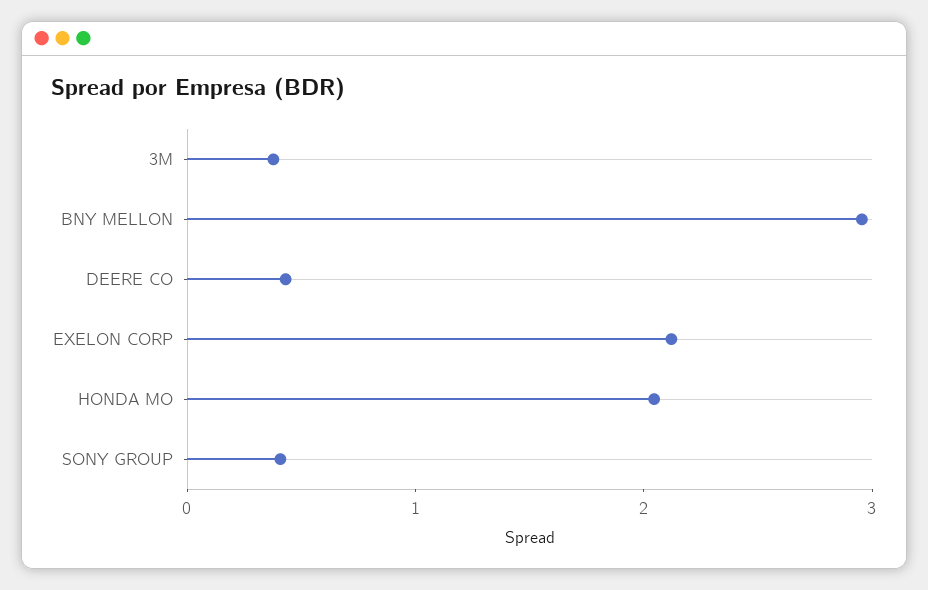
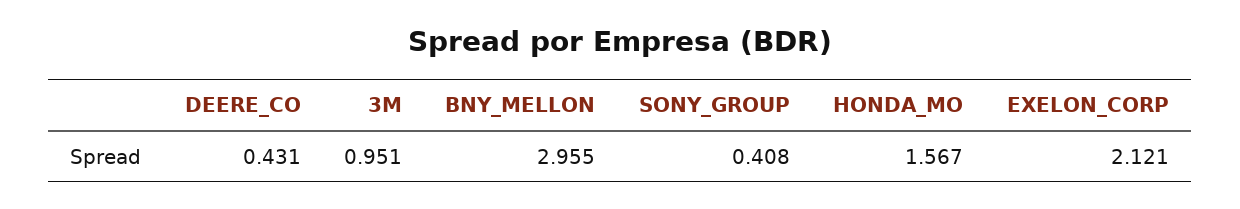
  {
-   "3M": 0.4,
+   "3M": 0.951,
    "BNY MELLON": 2.955,
    "DEERE CO": 0.431,
    "EXELON CORP": 2.121,
-   "HONDA MO": 2,
+   "HONDA MO": 1.567,
    "SONY GROUP": 0.408
  }

